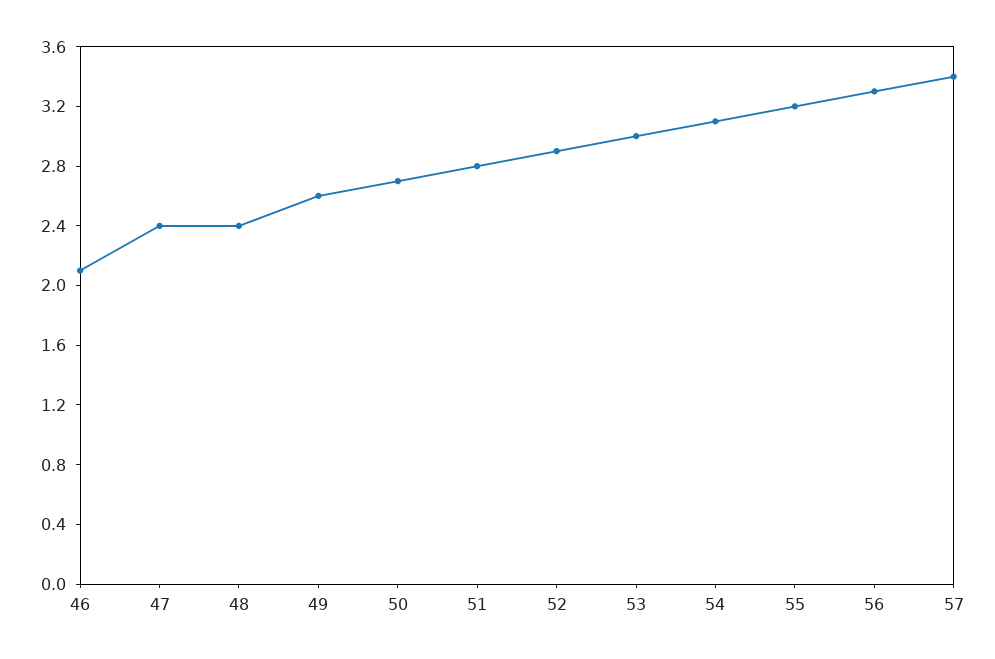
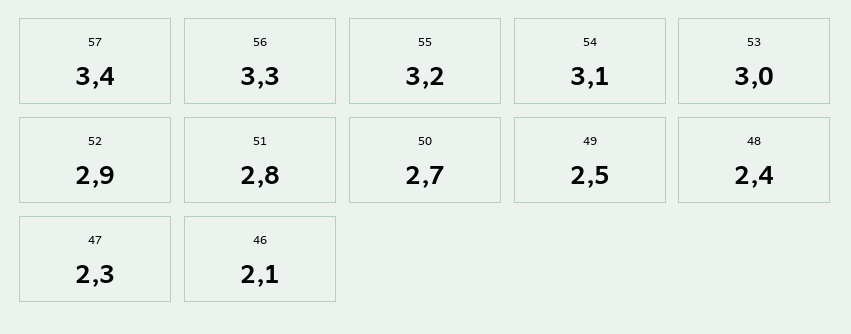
  {
    "46": 2.1,
-   "47": 2.4,
+   "47": 2.3,
    "48": 2.4,
-   "49": 2.6,
+   "49": 2.5,
    "50": 2.7,
    "51": 2.8,
    "52": 2.9,
    "53": 3,
    "54": 3.1,
    "55": 3.2,
    "56": 3.3,
    "57": 3.4
  }

